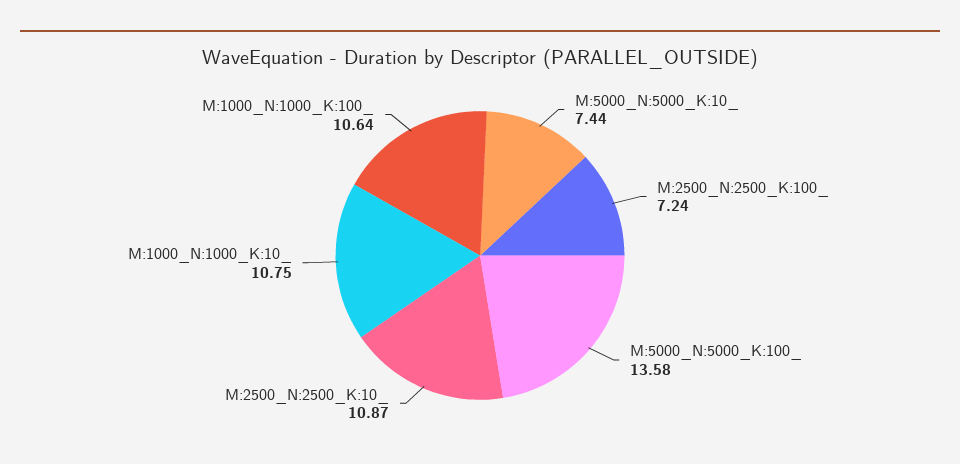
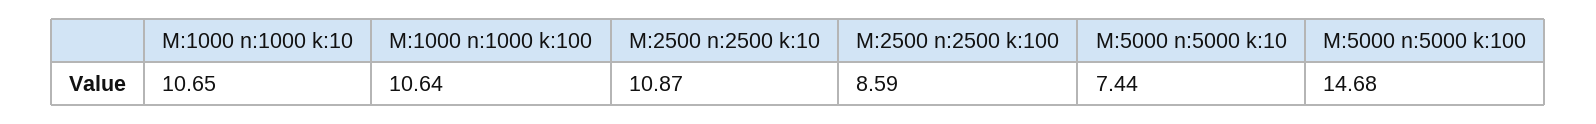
  {
    "M:5000_N:5000_K:10_": 7.44,
-   "M:2500_N:2500_K:100_": 7.24,
+   "M:2500_N:2500_K:100_": 8.59,
-   "M:5000_N:5000_K:100_": 13.58,
+   "M:5000_N:5000_K:100_": 14.68,
    "M:2500_N:2500_K:10_": 10.87,
-   "M:1000_N:1000_K:10_": 10.75,
+   "M:1000_N:1000_K:10_": 10.65,
    "M:1000_N:1000_K:100_": 10.64
  }

